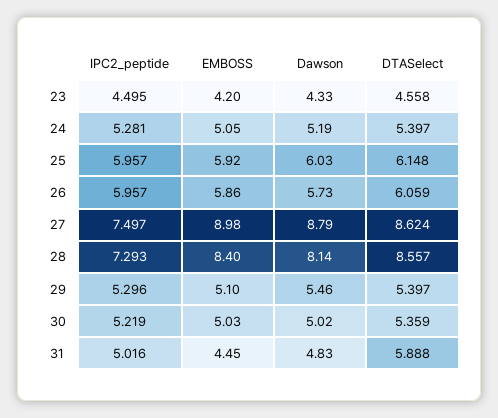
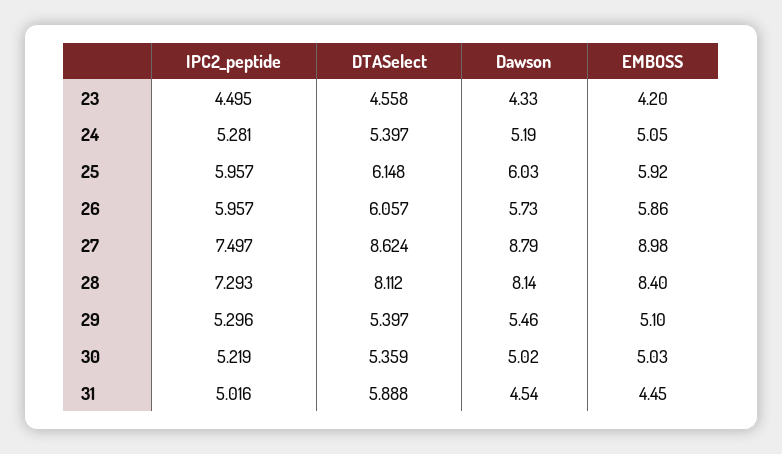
  {
    "IPC2_peptide": {
      "23": 4.495,
      "24": 5.281,
      "25": 5.957,
      "26": 5.957,
      "27": 7.497,
      "28": 7.293,
      "29": 5.296,
      "30": 5.219,
      "31": 5.016
    },
    "EMBOSS": {
      "23": 4.2,
      "24": 5.05,
      "25": 5.92,
      "26": 5.86,
      "27": 8.98,
      "28": 8.4,
      "29": 5.1,
      "30": 5.03,
      "31": 4.45
    },
    "Dawson": {
      "23": 4.33,
      "24": 5.19,
      "25": 6.03,
      "26": 5.73,
      "27": 8.79,
      "28": 8.14,
      "29": 5.46,
      "30": 5.02,
-     "31": 4.83
+     "31": 4.54
    },
    "DTASelect": {
      "23": 4.558,
      "24": 5.397,
      "25": 6.148,
-     "26": 6.059,
+     "26": 6.057,
      "27": 8.624,
-     "28": 8.557,
+     "28": 8.112,
      "29": 5.397,
      "30": 5.359,
      "31": 5.888
    }
  }

